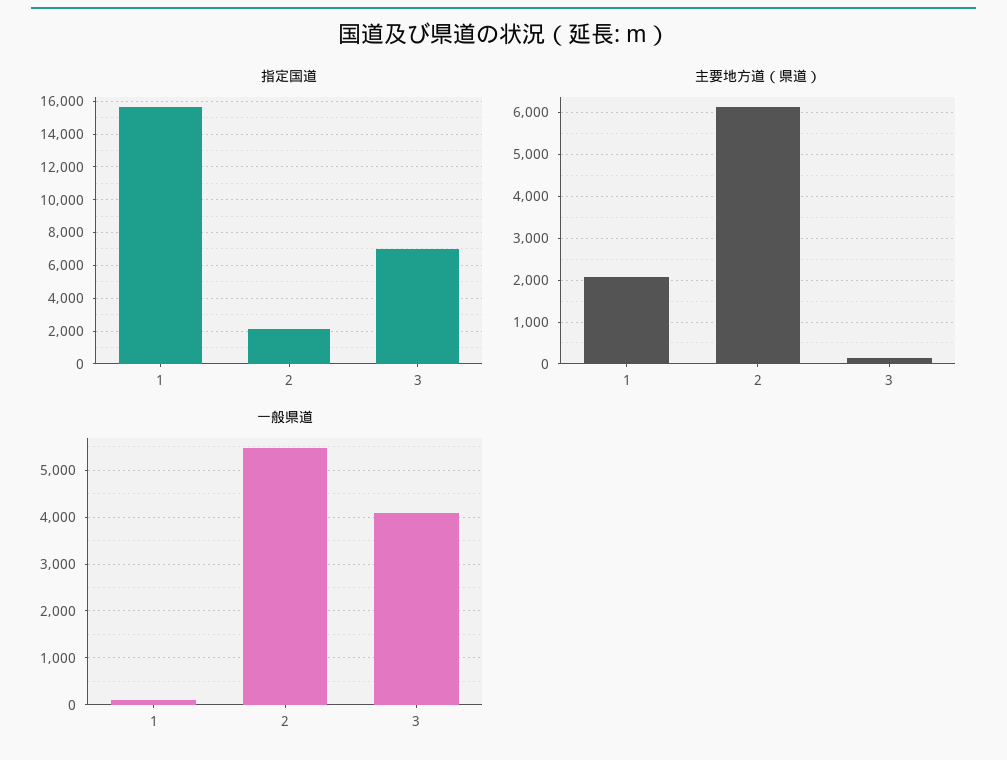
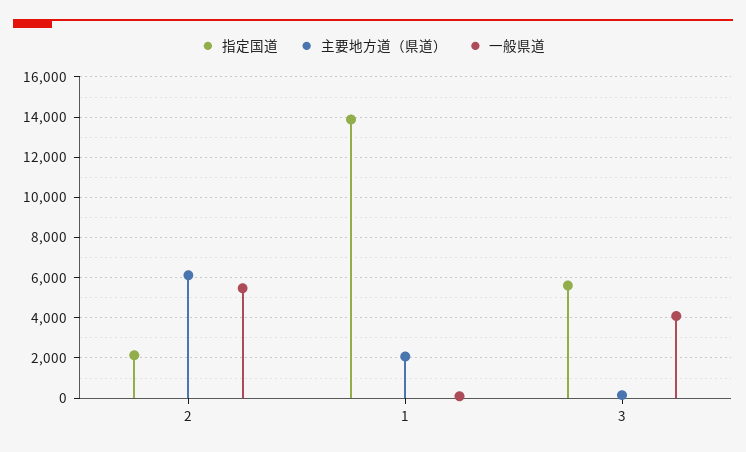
  {
    "指定国道": {
-     "1": 15500,
+     "1": 14000,
      "2": 2000,
-     "3": 7000
+     "3": 5500
    },
    "主要地方道（県道）": {
      "1": 2000,
      "2": 6200,
      "3": 200
    },
    "一般県道": {
      "1": 0,
      "2": 5400,
      "3": 4000
    }
  }

